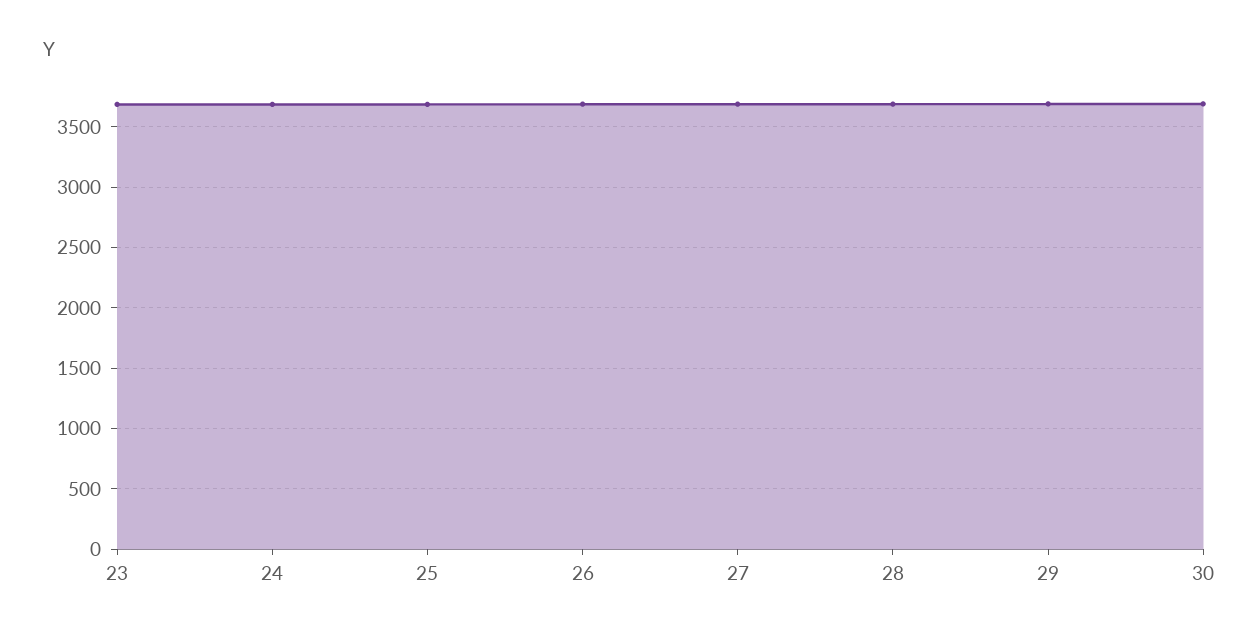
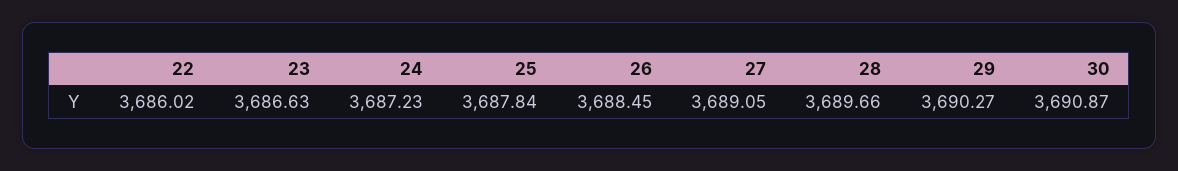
  {
    "23": 3686.63,
    "24": 3687.23,
    "25": 3687.84,
    "26": 3688.45,
    "27": 3689.05,
    "28": 3689.66,
    "29": 3690.27,
-   "30": 3690.87
+   "30": 3690.87,
+   "22": 3686.02
  }

